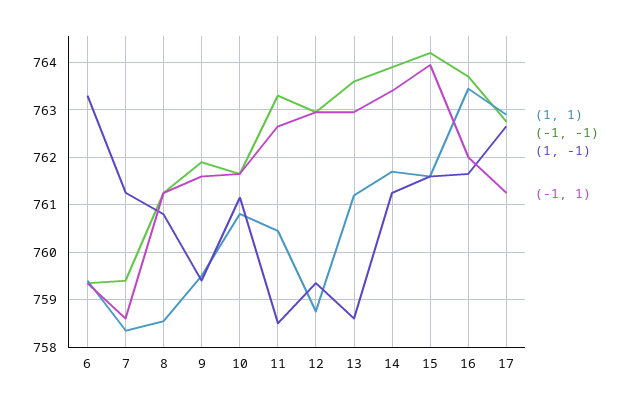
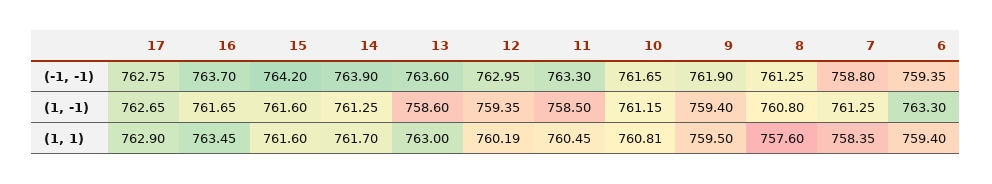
  {
    "(1, 1)": {
      "6": 759.4,
      "7": 758.35,
-     "8": 758.6,
+     "8": 757.6,
      "9": 759.5,
      "10": 760.81,
      "11": 760.45,
-     "12": 758.8,
+     "12": 760.19,
-     "13": 761.2,
+     "13": 763,
      "14": 761.7,
      "15": 761.6,
      "16": 763.45,
      "17": 762.9
    },
    "(-1, -1)": {
      "6": 759.35,
-     "7": 759.4,
+     "7": 758.8,
      "8": 761.25,
      "9": 761.9,
      "10": 761.65,
      "11": 763.3,
      "12": 762.95,
      "13": 763.6,
      "14": 763.9,
      "15": 764.2,
      "16": 763.7,
      "17": 762.75
    },
    "(1, -1)": {
      "6": 763.3,
      "7": 761.25,
      "8": 760.8,
      "9": 759.4,
      "10": 761.15,
      "11": 758.5,
      "12": 759.35,
      "13": 758.6,
      "14": 761.25,
      "15": 761.6,
      "16": 761.65,
      "17": 762.65
-   },
+   }
-   "(-1, 1)": {
-     "6": 759.4,
-     "7": 758.6,
-     "8": 761.2,
-     "9": 761.6,
-     "10": 761.6,
-     "11": 762.6,
-     "12": 763,
-     "13": 763,
-     "14": 763.4,
-     "15": 764,
-     "16": 762,
-     "17": 761.2
-   }
  }

